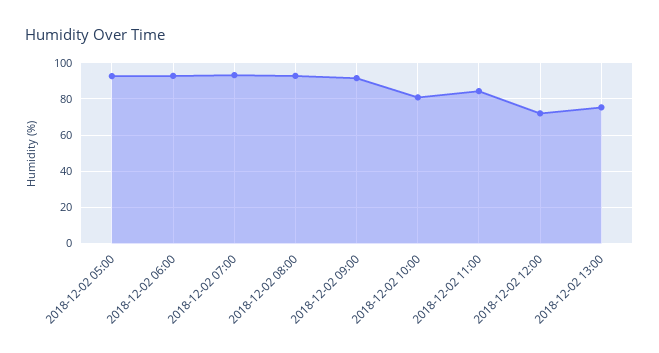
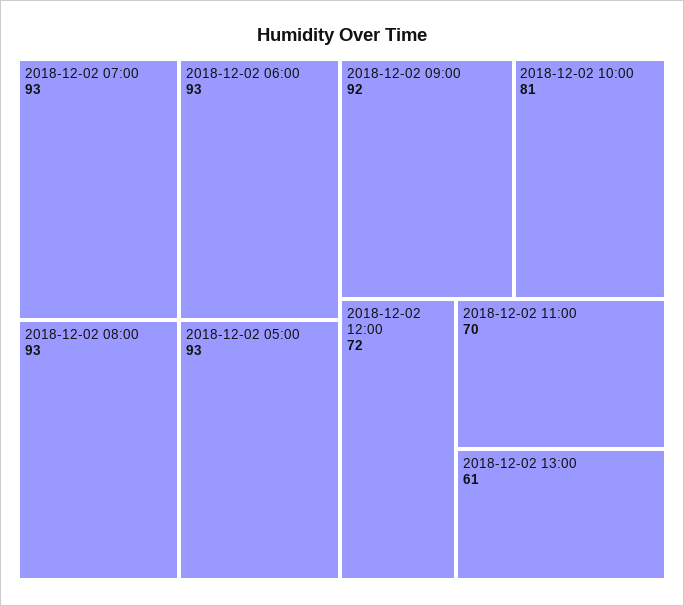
  {
    "2018-12-02 05:00": 93,
    "2018-12-02 06:00": 93,
    "2018-12-02 07:00": 93,
    "2018-12-02 08:00": 93,
    "2018-12-02 09:00": 92,
    "2018-12-02 10:00": 81,
-   "2018-12-02 11:00": 85,
+   "2018-12-02 11:00": 70,
    "2018-12-02 12:00": 72,
-   "2018-12-02 13:00": 75
+   "2018-12-02 13:00": 61
  }

